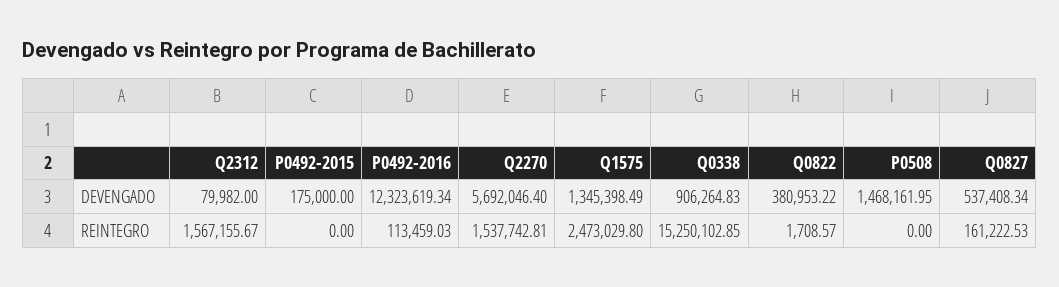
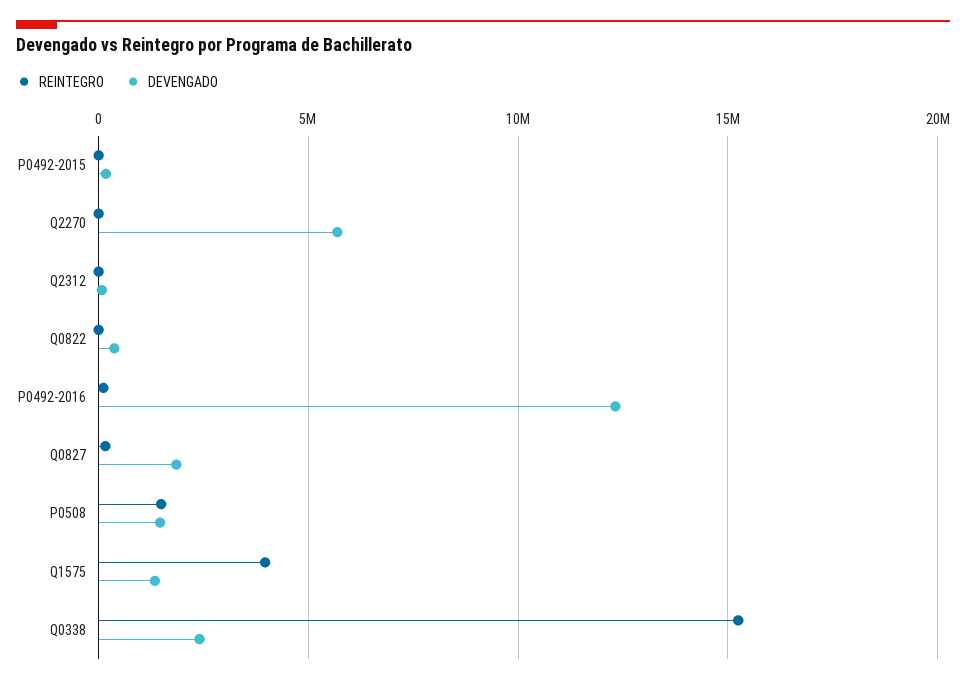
  {
    "DEVENGADO": {
      "Q2312": 79982,
      "P0492-2015": 175000,
      "P0492-2016": 12323619.34,
      "Q2270": 5692046.4,
      "Q1575": 1345398.49,
-     "Q0338": 906264.83,
+     "Q0338": 2500000,
      "Q0822": 380953.22,
      "P0508": 1468161.95,
-     "Q0827": 537408.34
+     "Q0827": 2000000
    },
    "REINTEGRO": {
-     "Q2312": 1567155.67,
+     "Q2312": 0,
      "P0492-2015": 0,
      "P0492-2016": 113459.03,
-     "Q2270": 1537742.81,
+     "Q2270": 0,
-     "Q1575": 2473029.8,
+     "Q1575": 4000000,
      "Q0338": 15250102.85,
      "Q0822": 1708.57,
-     "P0508": 0,
+     "P0508": 1500000,
      "Q0827": 161222.53
    }
  }

